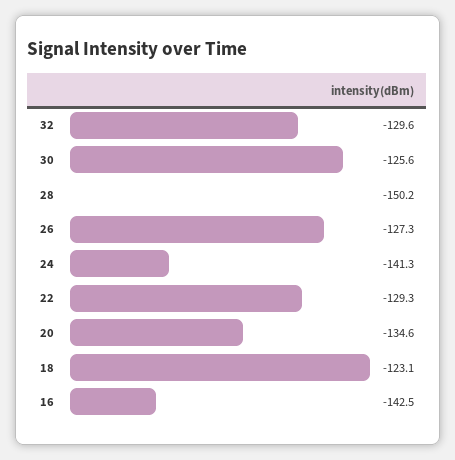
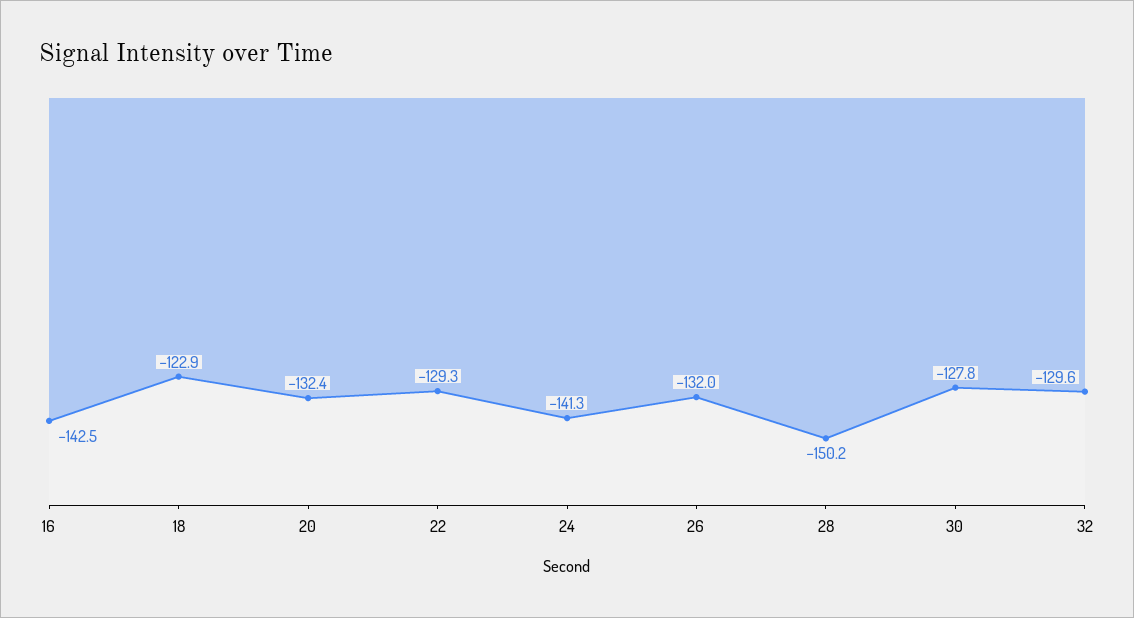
  {
    "32": -129.6,
-   "30": -125.6,
+   "30": -127.8,
    "28": -150.2,
-   "26": -127.3,
+   "26": -132,
    "24": -141.3,
    "22": -129.3,
-   "20": -134.6,
+   "20": -132.4,
-   "18": -123.1,
+   "18": -122.9,
    "16": -142.5
  }

